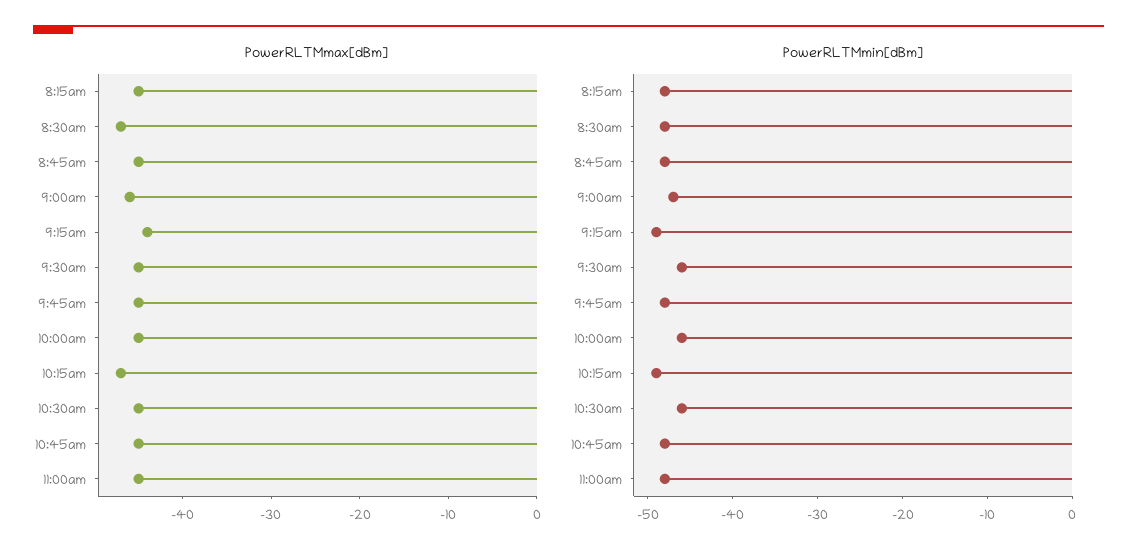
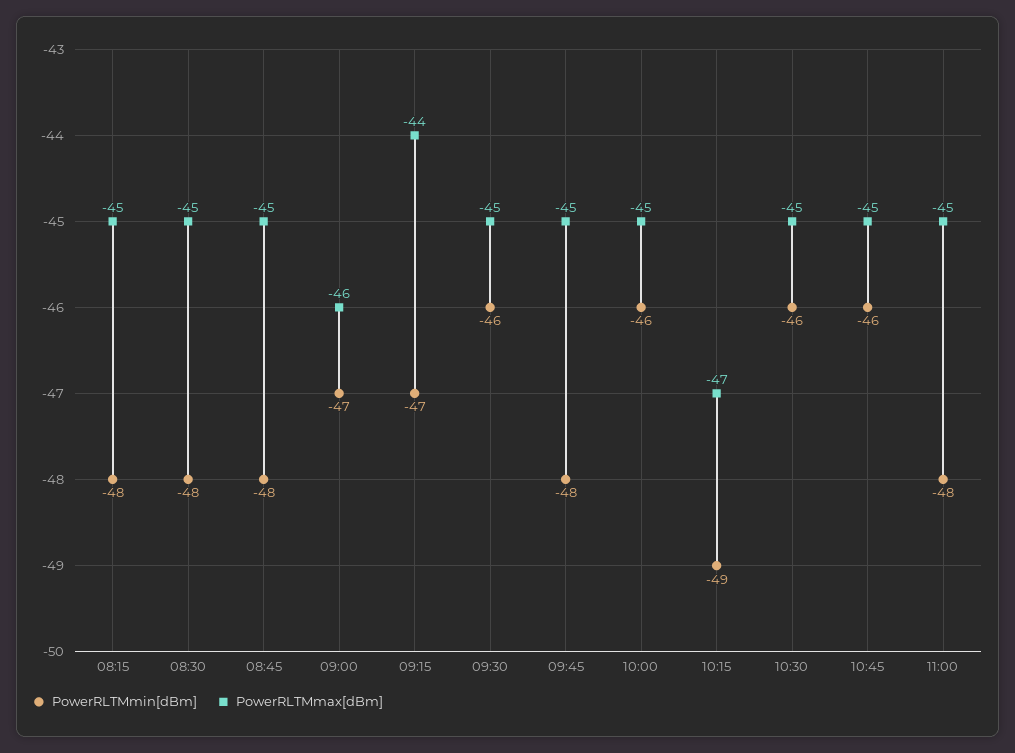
  {
    "PowerRLTMmax[dBm]": {
      "8:15am": -45,
-     "8:30am": -47,
+     "8:30am": -45,
      "8:45am": -45,
      "9:00am": -46,
      "9:15am": -44,
      "9:30am": -45,
      "9:45am": -45,
      "10:00am": -45,
      "10:15am": -47,
      "10:30am": -45,
      "10:45am": -45,
      "11:00am": -45
    },
    "PowerRLTMmin[dBm]": {
      "8:15am": -48,
      "8:30am": -48,
      "8:45am": -48,
      "9:00am": -47,
-     "9:15am": -49,
+     "9:15am": -47,
      "9:30am": -46,
      "9:45am": -48,
      "10:00am": -46,
      "10:15am": -49,
      "10:30am": -46,
-     "10:45am": -48,
+     "10:45am": -46,
      "11:00am": -48
    }
  }

